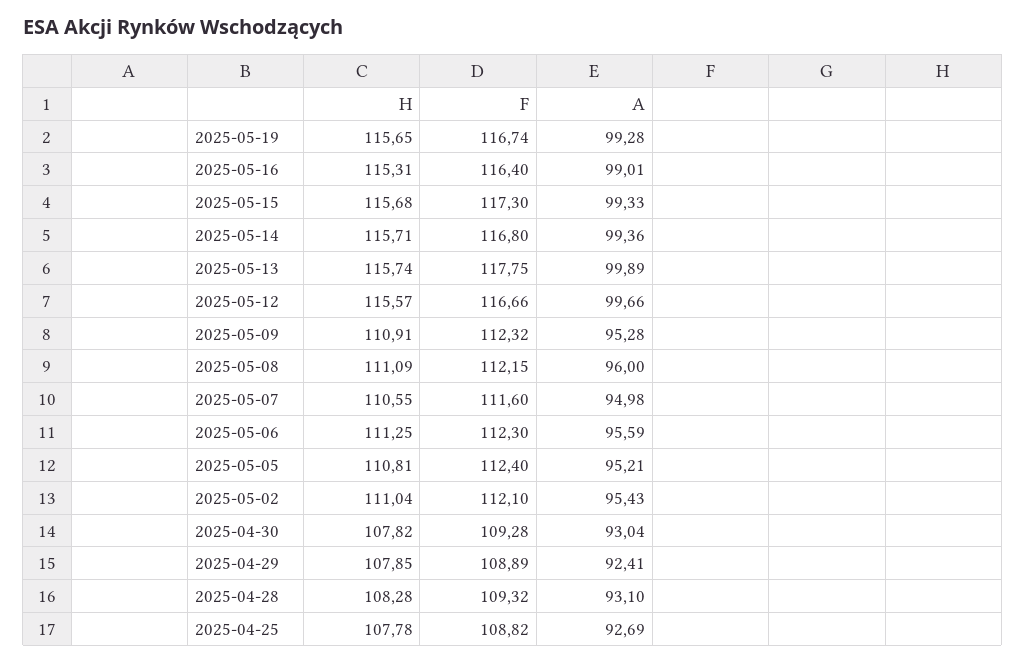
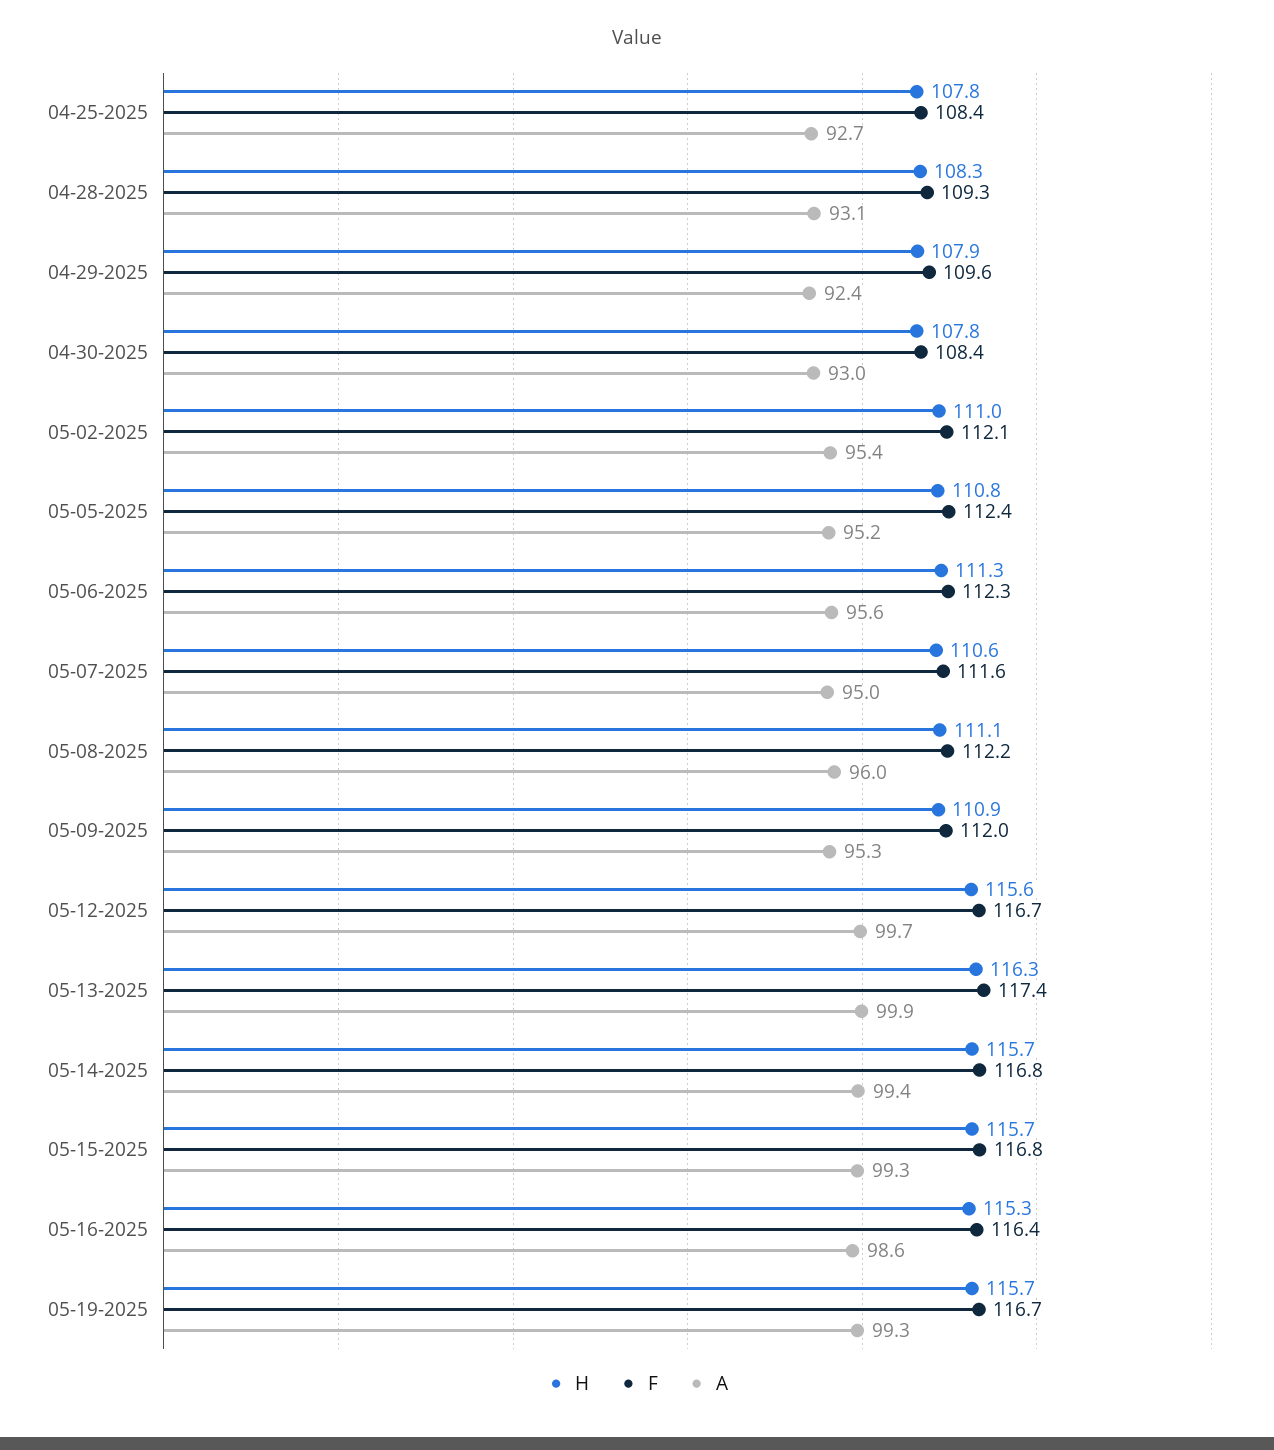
  {
    "H": {
      "2025-05-19": 115.65,
      "2025-05-16": 115.31,
      "2025-05-15": 115.68,
      "2025-05-14": 115.71,
-     "2025-05-13": 115.74,
+     "2025-05-13": 116.3,
      "2025-05-12": 115.57,
      "2025-05-09": 110.91,
      "2025-05-08": 111.09,
      "2025-05-07": 110.55,
      "2025-05-06": 111.25,
      "2025-05-05": 110.81,
      "2025-05-02": 111.04,
      "2025-04-30": 107.82,
      "2025-04-29": 107.85,
      "2025-04-28": 108.28,
      "2025-04-25": 107.78
    },
    "F": {
      "2025-05-19": 116.74,
      "2025-05-16": 116.4,
-     "2025-05-15": 117.3,
+     "2025-05-15": 116.8,
      "2025-05-14": 116.8,
-     "2025-05-13": 117.75,
+     "2025-05-13": 117.4,
      "2025-05-12": 116.66,
-     "2025-05-09": 112.32,
+     "2025-05-09": 112,
      "2025-05-08": 112.15,
      "2025-05-07": 111.6,
      "2025-05-06": 112.3,
      "2025-05-05": 112.4,
      "2025-05-02": 112.1,
-     "2025-04-30": 109.28,
+     "2025-04-30": 108.4,
-     "2025-04-29": 108.89,
+     "2025-04-29": 109.6,
      "2025-04-28": 109.32,
-     "2025-04-25": 108.82
+     "2025-04-25": 108.4
    },
    "A": {
      "2025-05-19": 99.28,
-     "2025-05-16": 99.01,
+     "2025-05-16": 98.6,
      "2025-05-15": 99.33,
      "2025-05-14": 99.36,
      "2025-05-13": 99.89,
      "2025-05-12": 99.66,
      "2025-05-09": 95.28,
      "2025-05-08": 96,
      "2025-05-07": 94.98,
      "2025-05-06": 95.59,
      "2025-05-05": 95.21,
      "2025-05-02": 95.43,
      "2025-04-30": 93.04,
      "2025-04-29": 92.41,
      "2025-04-28": 93.1,
      "2025-04-25": 92.69
    }
  }

